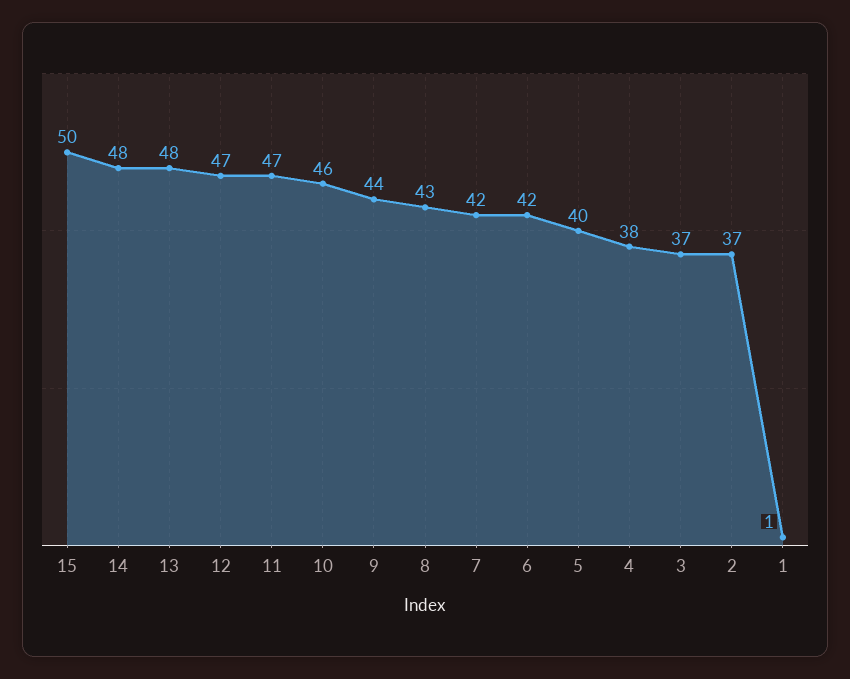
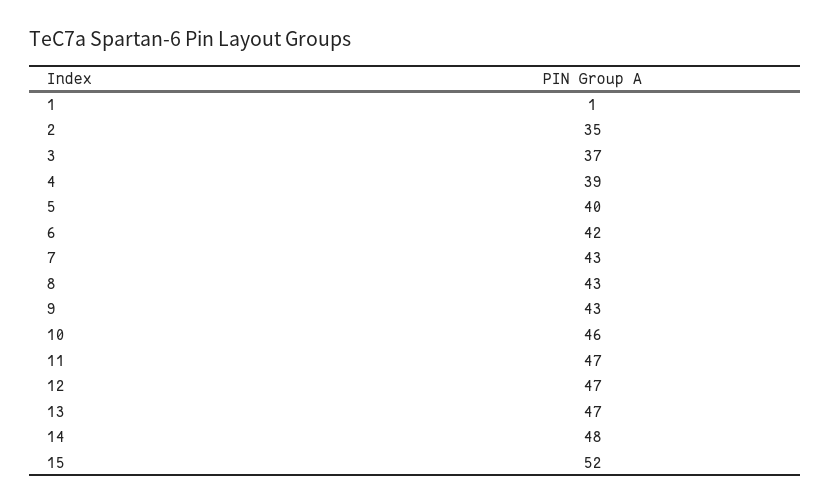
  {
-   "15": 50,
+   "15": 52,
    "14": 48,
-   "13": 48,
+   "13": 47,
    "12": 47,
    "11": 47,
    "10": 46,
-   "9": 44,
+   "9": 43,
    "8": 43,
-   "7": 42,
+   "7": 43,
    "6": 42,
    "5": 40,
-   "4": 38,
+   "4": 39,
    "3": 37,
-   "2": 37,
+   "2": 35,
    "1": 1
  }

